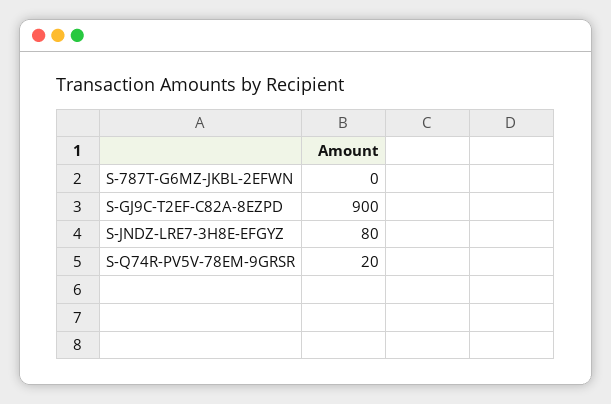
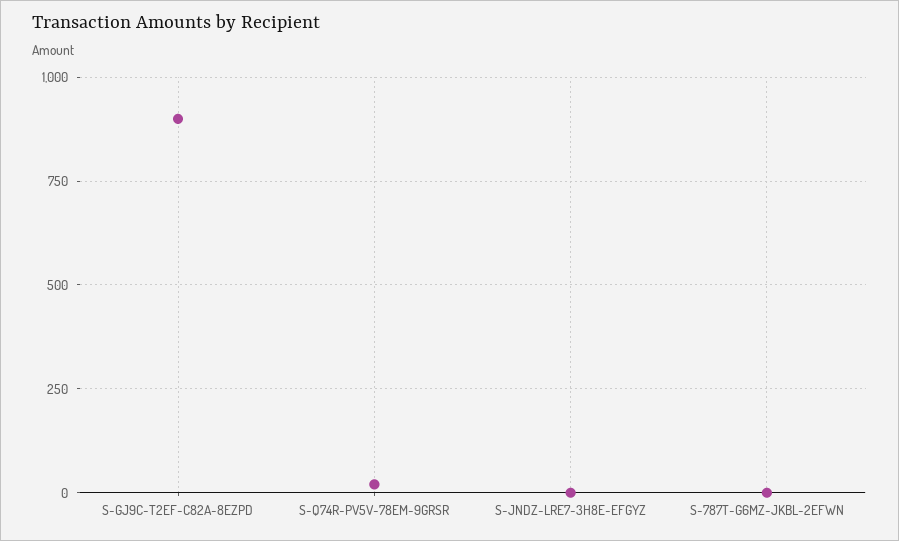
  {
    "S-787T-G6MZ-JKBL-2EFWN": 0,
    "S-GJ9C-T2EF-C82A-8EZPD": 900,
-   "S-JNDZ-LRE7-3H8E-EFGYZ": 80,
+   "S-JNDZ-LRE7-3H8E-EFGYZ": 0,
    "S-Q74R-PV5V-78EM-9GRSR": 20
  }

